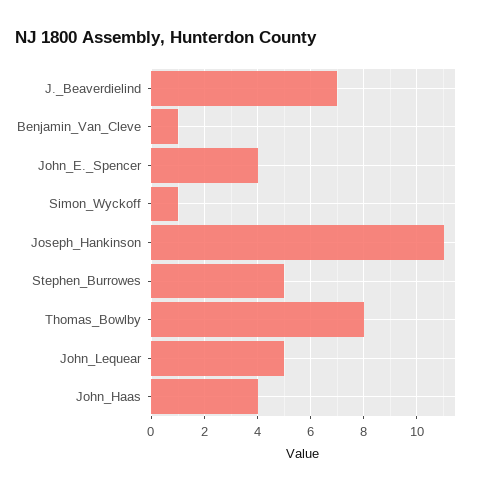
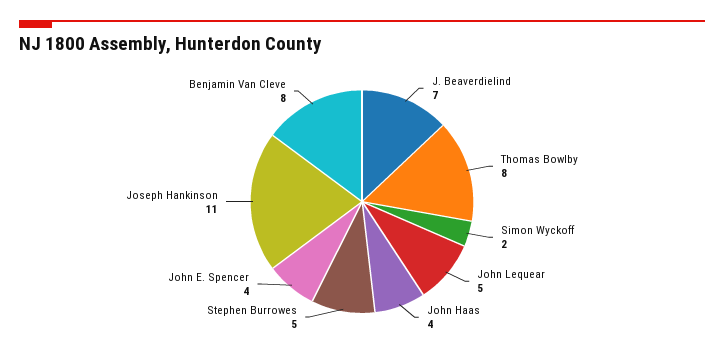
  {
    "J._Beaverdielind": 7,
-   "Benjamin_Van_Cleve": 1,
+   "Benjamin_Van_Cleve": 8,
    "John_E._Spencer": 4,
-   "Simon_Wyckoff": 1,
+   "Simon_Wyckoff": 2,
    "Joseph_Hankinson": 11,
    "Stephen_Burrowes": 5,
    "Thomas_Bowlby": 8,
    "John_Lequear": 5,
    "John_Haas": 4
  }

